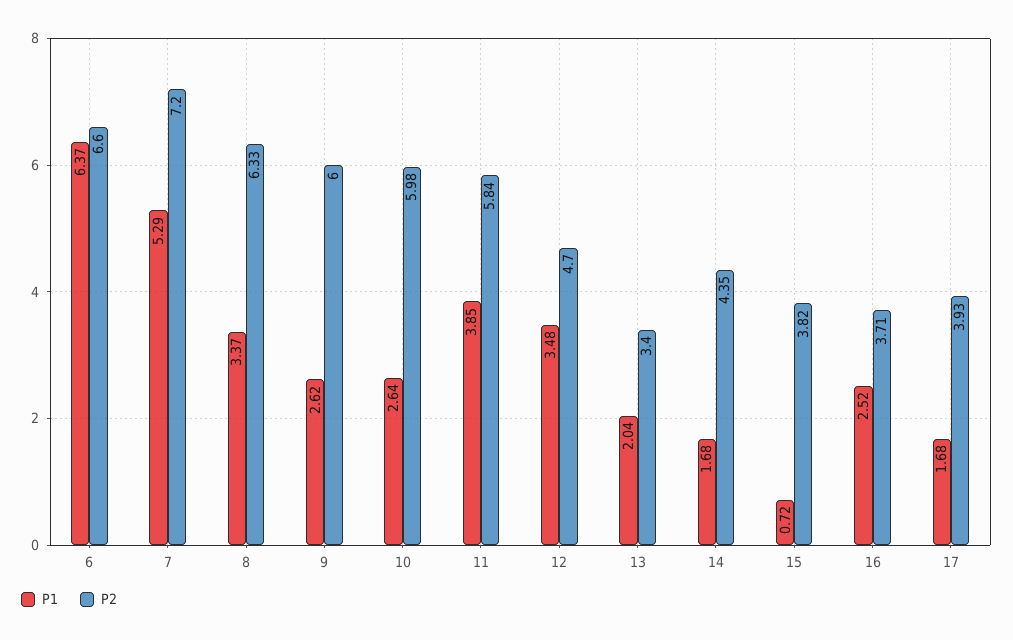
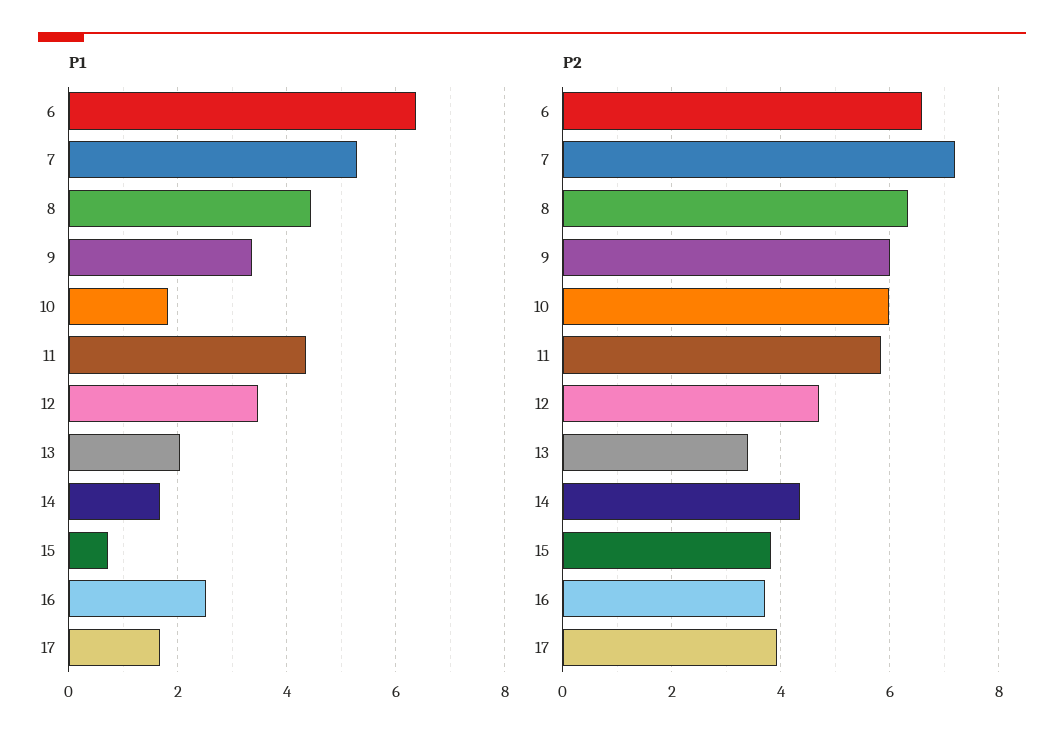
  {
    "P1": {
      "6": 6.37,
      "7": 5.29,
-     "8": 3.37,
+     "8": 4.4,
-     "9": 2.62,
+     "9": 3.4,
-     "10": 2.64,
+     "10": 1.8,
-     "11": 3.85,
+     "11": 4.4,
      "12": 3.48,
      "13": 2.04,
      "14": 1.68,
      "15": 0.72,
      "16": 2.52,
      "17": 1.68
    },
    "P2": {
      "6": 6.6,
      "7": 7.2,
      "8": 6.33,
      "9": 6,
      "10": 5.98,
      "11": 5.84,
      "12": 4.7,
      "13": 3.4,
      "14": 4.35,
      "15": 3.82,
      "16": 3.71,
      "17": 3.93
    }
  }

